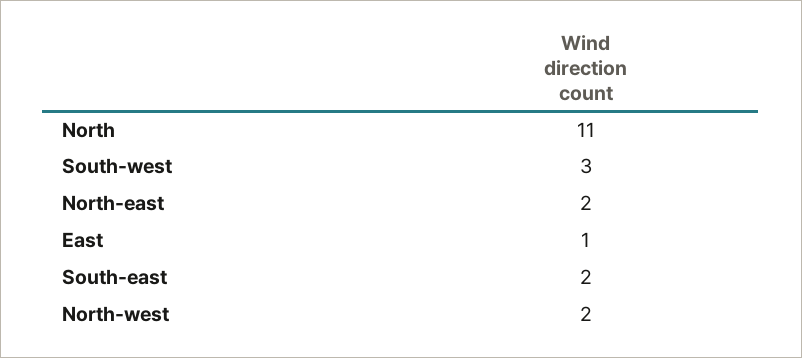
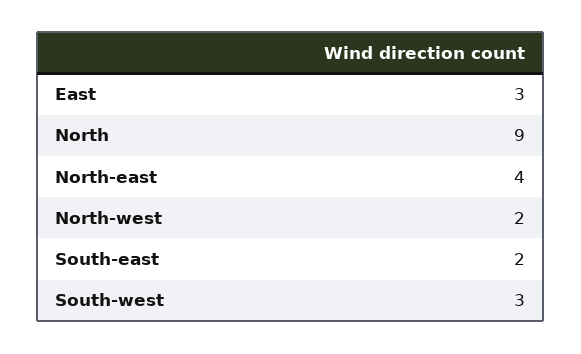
  {
-   "North": 11,
+   "North": 9,
    "South-west": 3,
-   "North-east": 2,
+   "North-east": 4,
-   "East": 1,
+   "East": 3,
    "South-east": 2,
    "North-west": 2
  }

